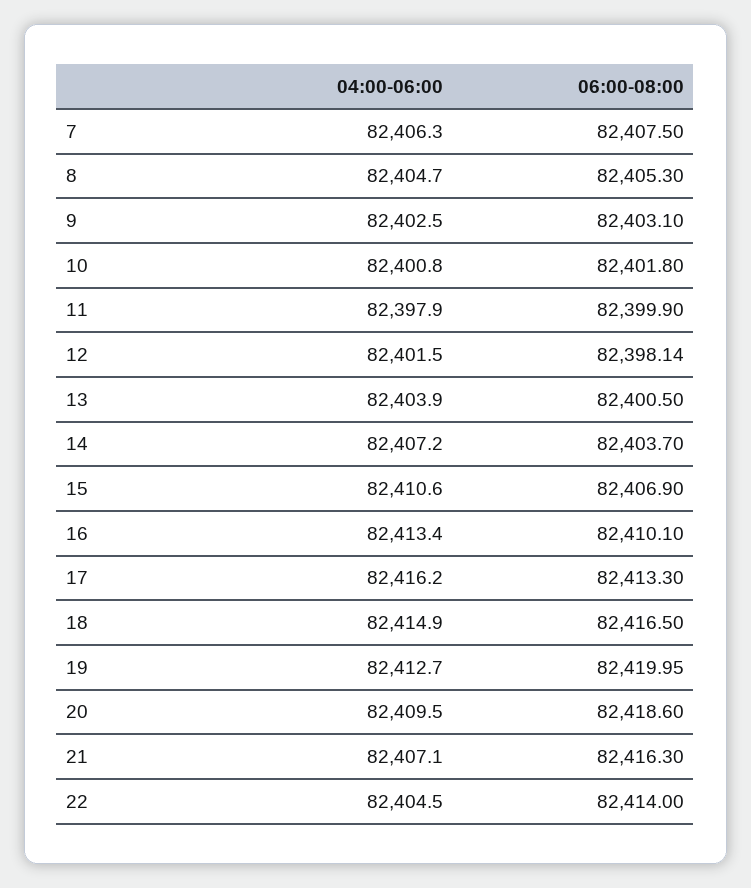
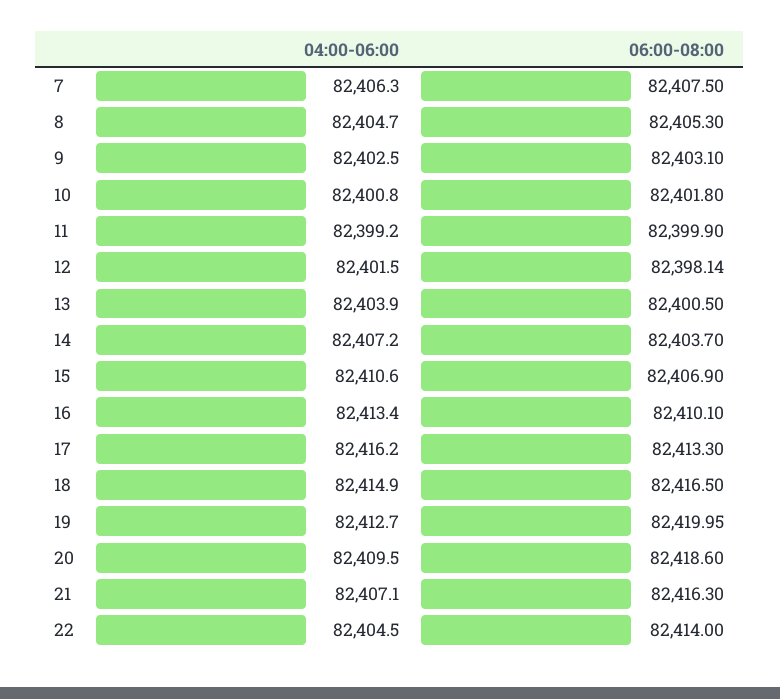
  {
    "04:00-06:00": {
      "7": 82406.3,
      "8": 82404.7,
      "9": 82402.5,
      "10": 82400.8,
-     "11": 82397.9,
+     "11": 82399.2,
      "12": 82401.5,
      "13": 82403.9,
      "14": 82407.2,
      "15": 82410.6,
      "16": 82413.4,
      "17": 82416.2,
      "18": 82414.9,
      "19": 82412.7,
      "20": 82409.5,
      "21": 82407.1,
      "22": 82404.5
    },
    "06:00-08:00": {
      "7": 82407.5,
      "8": 82405.3,
      "9": 82403.1,
      "10": 82401.8,
      "11": 82399.9,
      "12": 82398.14,
      "13": 82400.5,
      "14": 82403.7,
      "15": 82406.9,
      "16": 82410.1,
      "17": 82413.3,
      "18": 82416.5,
      "19": 82419.95,
      "20": 82418.6,
      "21": 82416.3,
      "22": 82414
    }
  }

